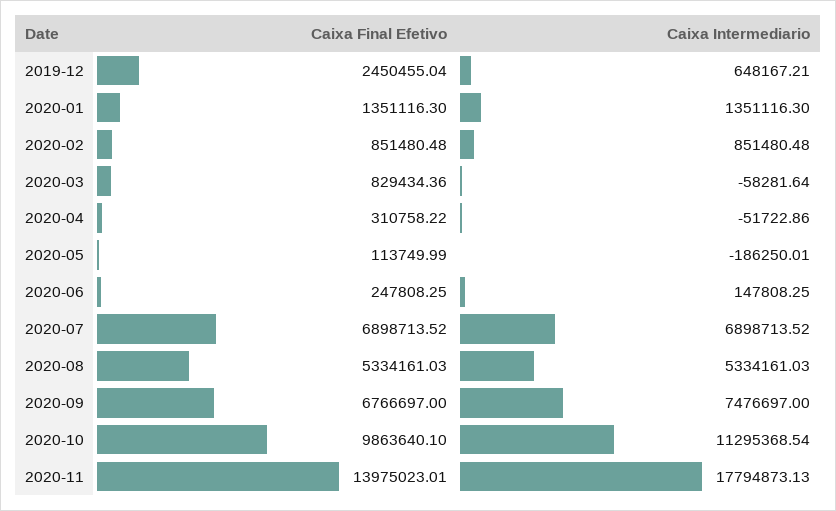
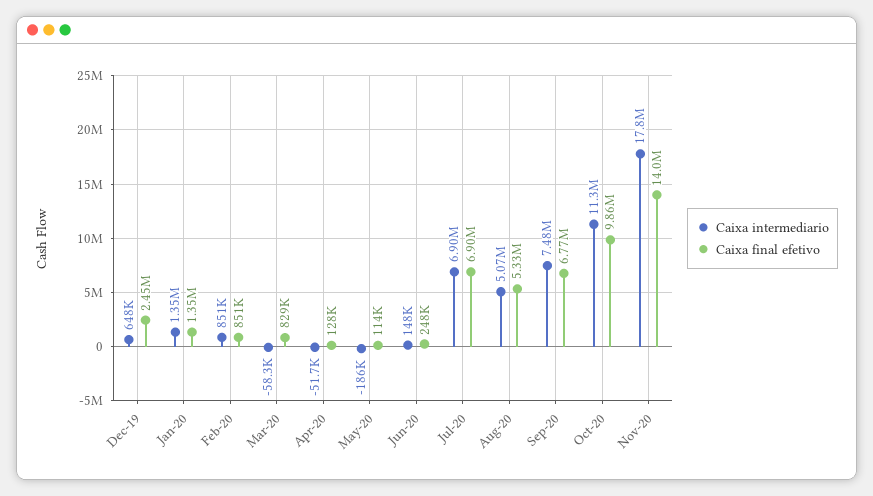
  {
    "Caixa Final Efetivo": {
      "2019-12": 2450455.04,
      "2020-01": 1351116.3,
      "2020-02": 851480.48,
      "2020-03": 829434.36,
-     "2020-04": 310758.22,
+     "2020-04": 128000,
      "2020-05": 113749.99,
      "2020-06": 247808.25,
      "2020-07": 6898713.52,
      "2020-08": 5334161.03,
      "2020-09": 6766697,
      "2020-10": 9863640.1,
      "2020-11": 13975023.01
    },
    "Caixa Intermediario": {
      "2019-12": 648167.21,
      "2020-01": 1351116.3,
      "2020-02": 851480.48,
      "2020-03": -58281.64,
      "2020-04": -51722.86,
      "2020-05": -186250.01,
      "2020-06": 147808.25,
      "2020-07": 6898713.52,
-     "2020-08": 5334161.03,
+     "2020-08": 5070000,
      "2020-09": 7476697,
      "2020-10": 11295368.54,
      "2020-11": 17794873.13
    }
  }

